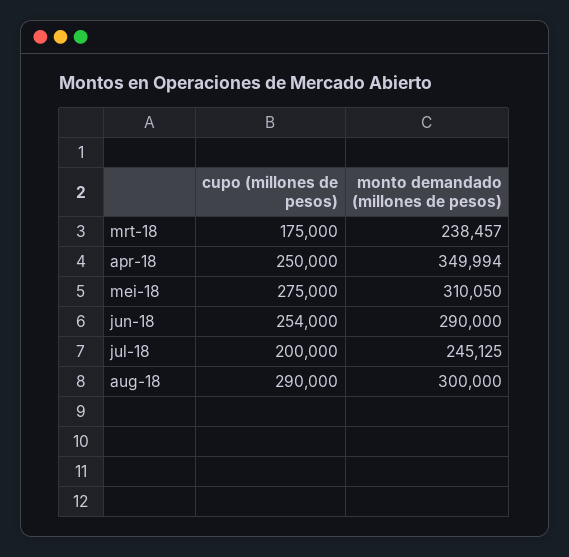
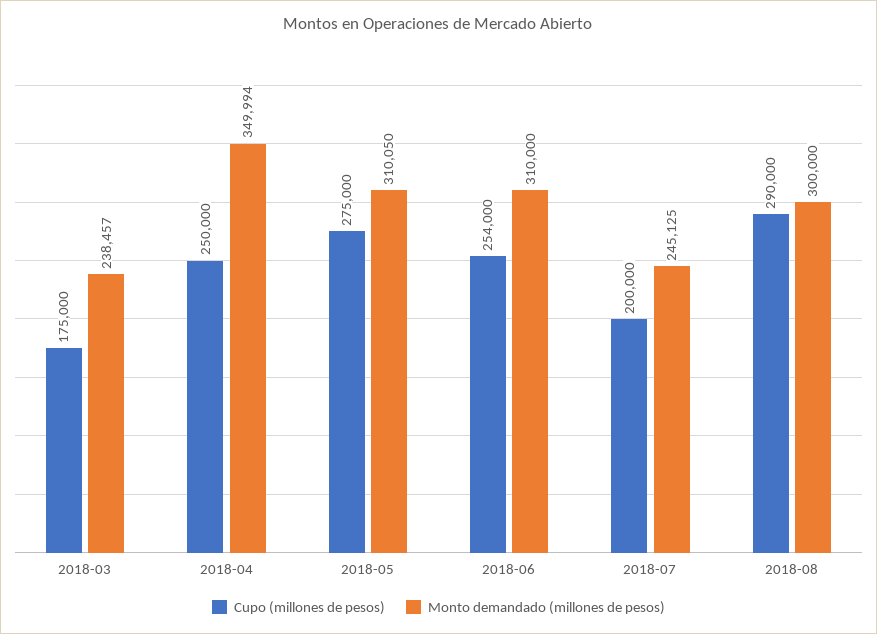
  {
    "cupo (millones de pesos)": {
      "mrt-18": 175000,
      "apr-18": 250000,
      "mei-18": 275000,
      "jun-18": 254000,
      "jul-18": 200000,
      "aug-18": 290000
    },
    "monto demandado (millones de pesos)": {
      "mrt-18": 238457,
      "apr-18": 349994,
      "mei-18": 310050,
-     "jun-18": 290000,
+     "jun-18": 310000,
      "jul-18": 245125,
      "aug-18": 300000
    }
  }

